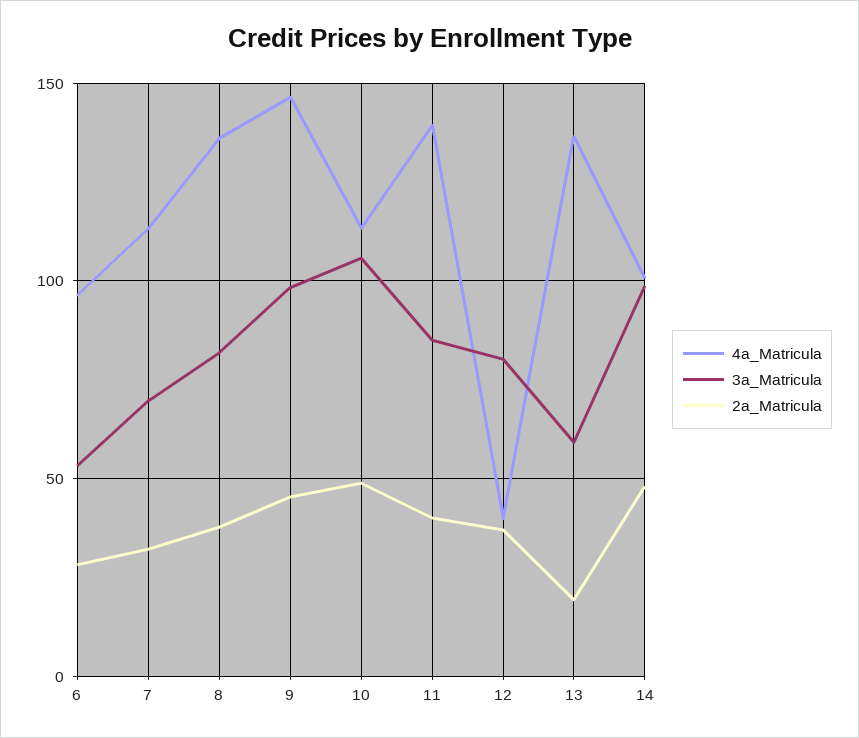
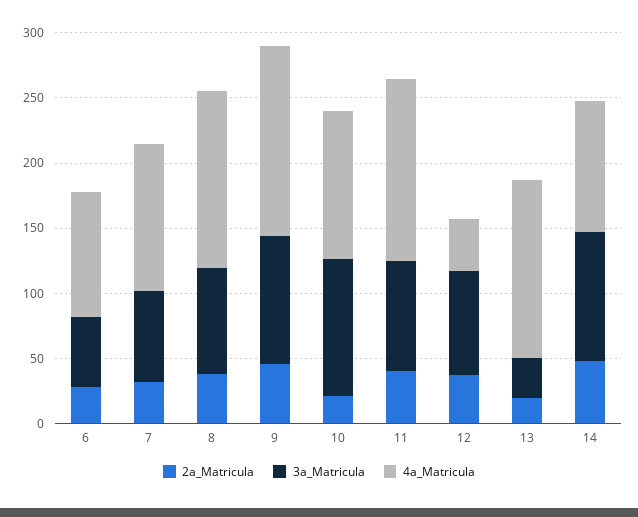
  {
    "4a_Matricula": {
      "6": 95,
      "7": 115,
      "8": 135,
      "9": 145,
      "10": 115,
      "11": 140,
      "12": 40,
      "13": 135,
      "14": 100
    },
    "3a_Matricula": {
      "6": 55,
      "7": 70,
      "8": 80,
      "9": 100,
      "10": 105,
      "11": 85,
      "12": 80,
-     "13": 60,
+     "13": 30,
      "14": 100
    },
    "2a_Matricula": {
      "6": 30,
      "7": 30,
      "8": 40,
      "9": 45,
-     "10": 50,
+     "10": 20,
      "11": 40,
      "12": 35,
      "13": 20,
      "14": 50
    }
  }

